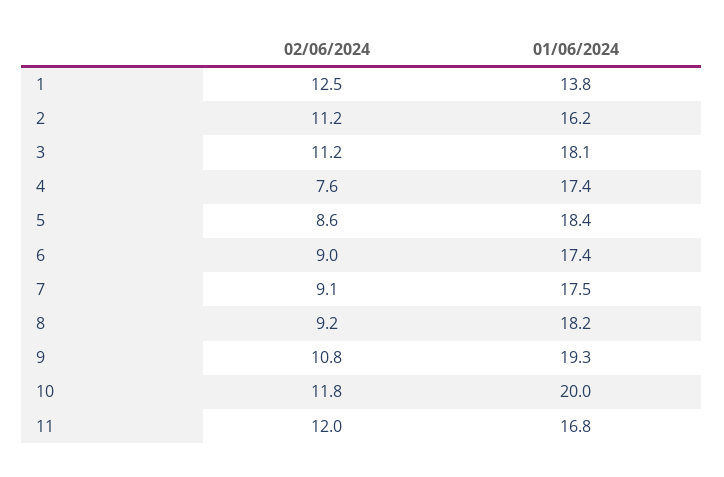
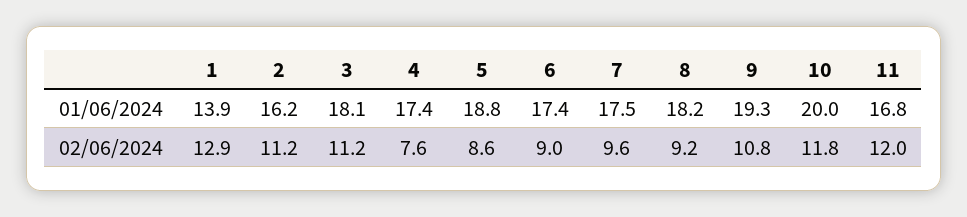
  {
    "02/06/2024": {
-     "1": 12.5,
+     "1": 12.9,
      "2": 11.2,
      "3": 11.2,
      "4": 7.6,
      "5": 8.6,
      "6": 9,
-     "7": 9.1,
+     "7": 9.6,
      "8": 9.2,
      "9": 10.8,
      "10": 11.8,
      "11": 12
    },
    "01/06/2024": {
-     "1": 13.8,
+     "1": 13.9,
      "2": 16.2,
      "3": 18.1,
      "4": 17.4,
-     "5": 18.4,
+     "5": 18.8,
      "6": 17.4,
      "7": 17.5,
      "8": 18.2,
      "9": 19.3,
      "10": 20,
      "11": 16.8
    }
  }

